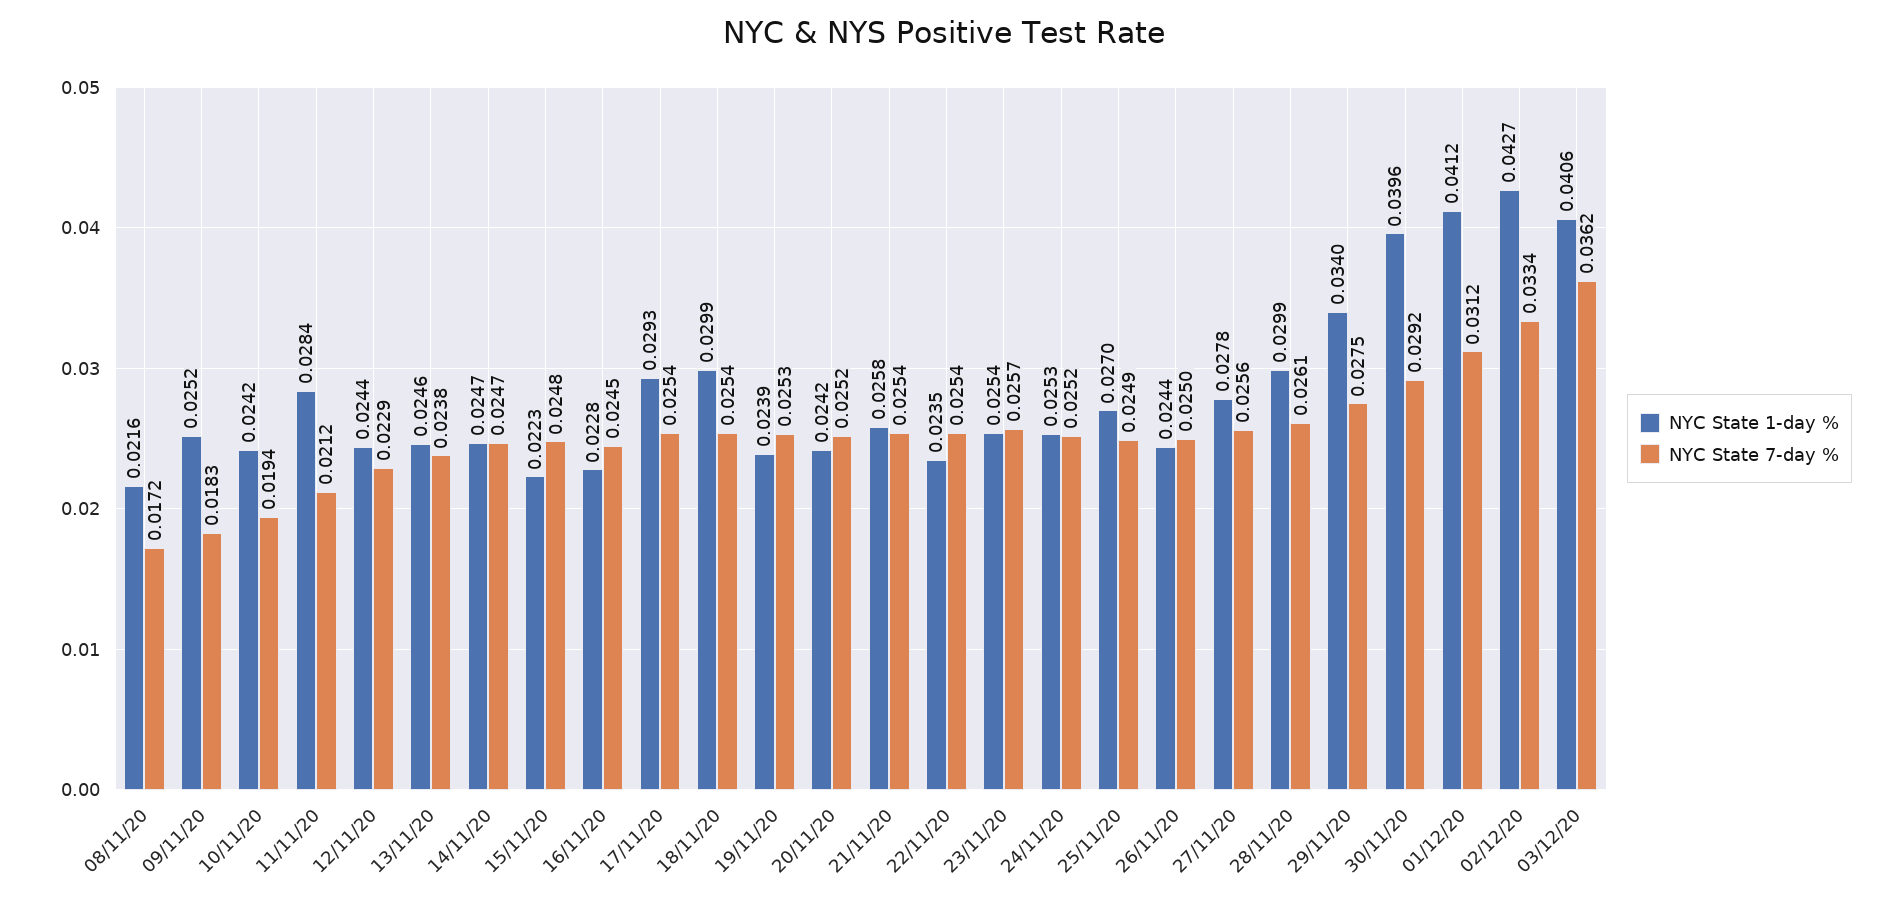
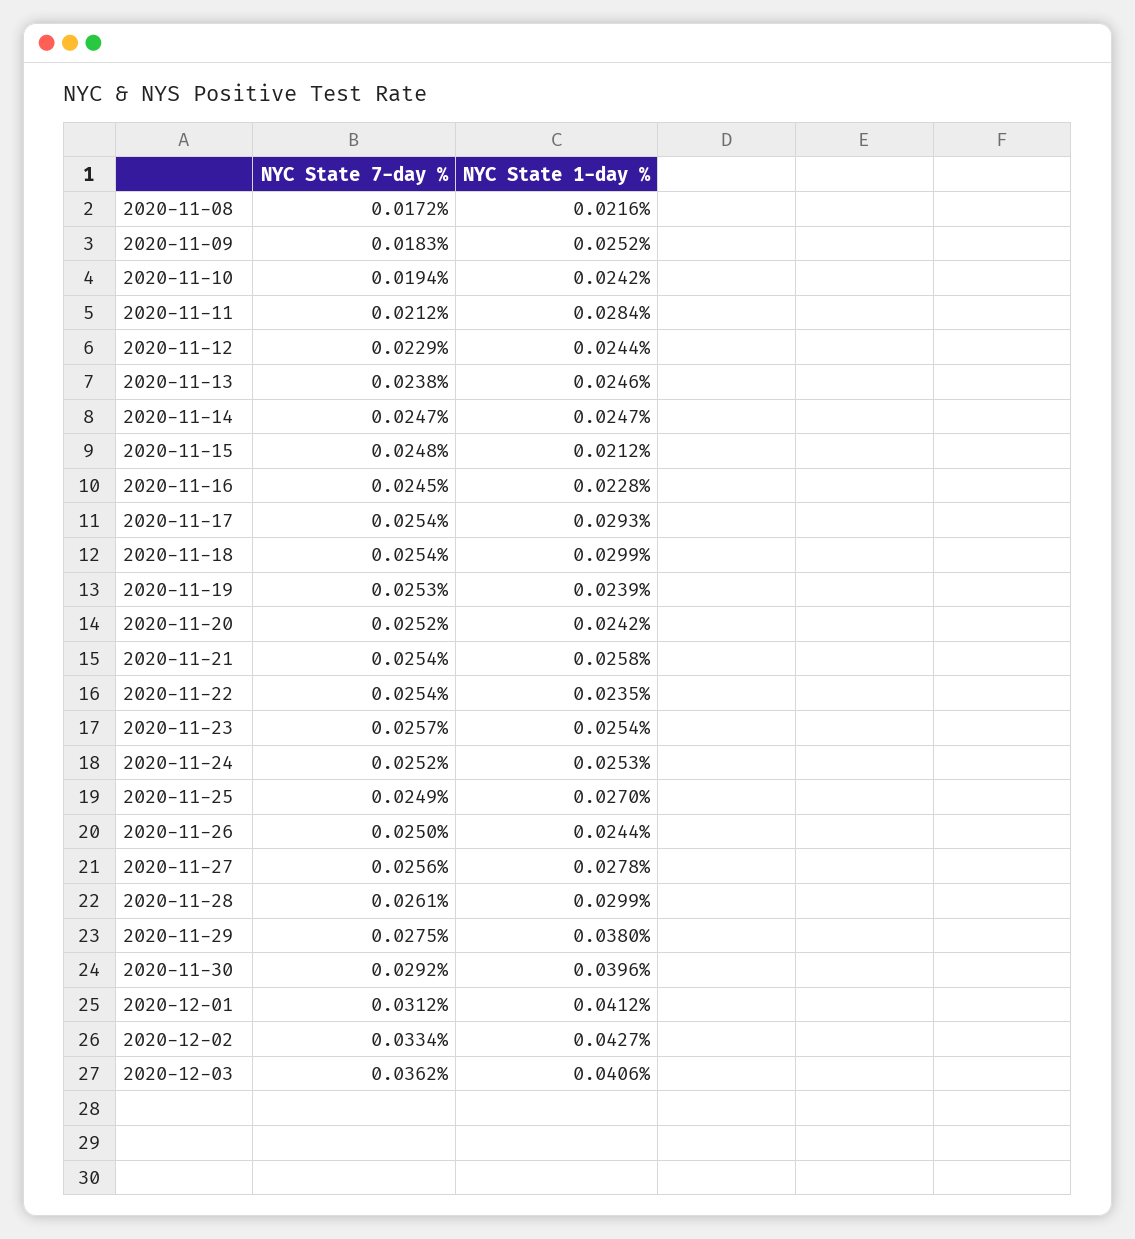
  {
    "NYC State 1-day %": {
      "08/11/20": 0.0216,
      "09/11/20": 0.0252,
      "10/11/20": 0.0242,
      "11/11/20": 0.0284,
      "12/11/20": 0.0244,
      "13/11/20": 0.0246,
      "14/11/20": 0.0247,
-     "15/11/20": 0.0223,
+     "15/11/20": 0.0212,
      "16/11/20": 0.0228,
      "17/11/20": 0.0293,
      "18/11/20": 0.0299,
      "19/11/20": 0.0239,
      "20/11/20": 0.0242,
      "21/11/20": 0.0258,
      "22/11/20": 0.0235,
      "23/11/20": 0.0254,
      "24/11/20": 0.0253,
      "25/11/20": 0.027,
      "26/11/20": 0.0244,
      "27/11/20": 0.0278,
      "28/11/20": 0.0299,
-     "29/11/20": 0.034,
+     "29/11/20": 0.038,
      "30/11/20": 0.0396,
      "01/12/20": 0.0412,
      "02/12/20": 0.0427,
      "03/12/20": 0.0406
    },
    "NYC State 7-day %": {
      "08/11/20": 0.0172,
      "09/11/20": 0.0183,
      "10/11/20": 0.0194,
      "11/11/20": 0.0212,
      "12/11/20": 0.0229,
      "13/11/20": 0.0238,
      "14/11/20": 0.0247,
      "15/11/20": 0.0248,
      "16/11/20": 0.0245,
      "17/11/20": 0.0254,
      "18/11/20": 0.0254,
      "19/11/20": 0.0253,
      "20/11/20": 0.0252,
      "21/11/20": 0.0254,
      "22/11/20": 0.0254,
      "23/11/20": 0.0257,
      "24/11/20": 0.0252,
      "25/11/20": 0.0249,
      "26/11/20": 0.025,
      "27/11/20": 0.0256,
      "28/11/20": 0.0261,
      "29/11/20": 0.0275,
      "30/11/20": 0.0292,
      "01/12/20": 0.0312,
      "02/12/20": 0.0334,
      "03/12/20": 0.0362
    }
  }

